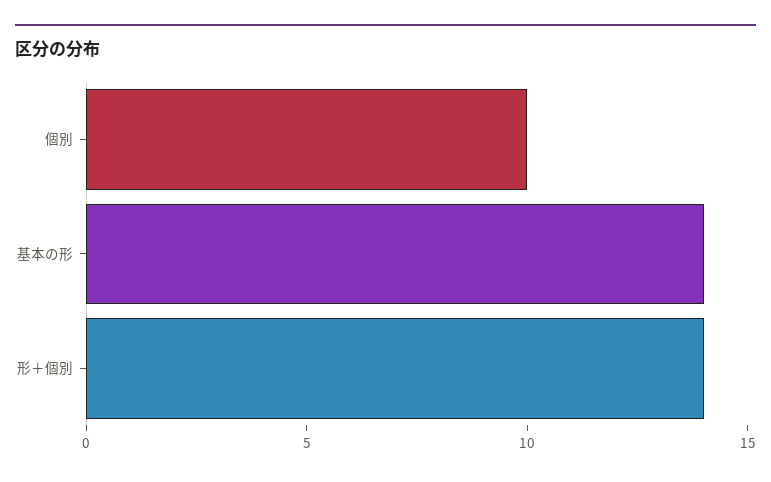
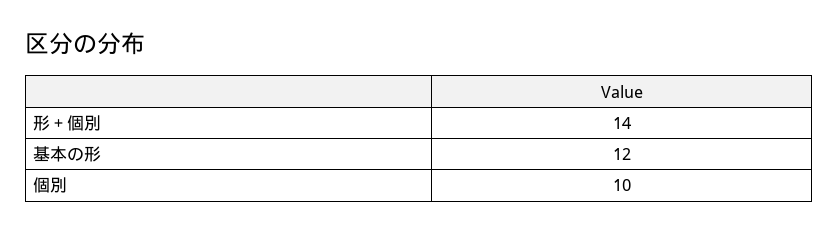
  {
    "個別": 10,
-   "基本の形": 14,
+   "基本の形": 12,
    "形＋個別": 14
  }

